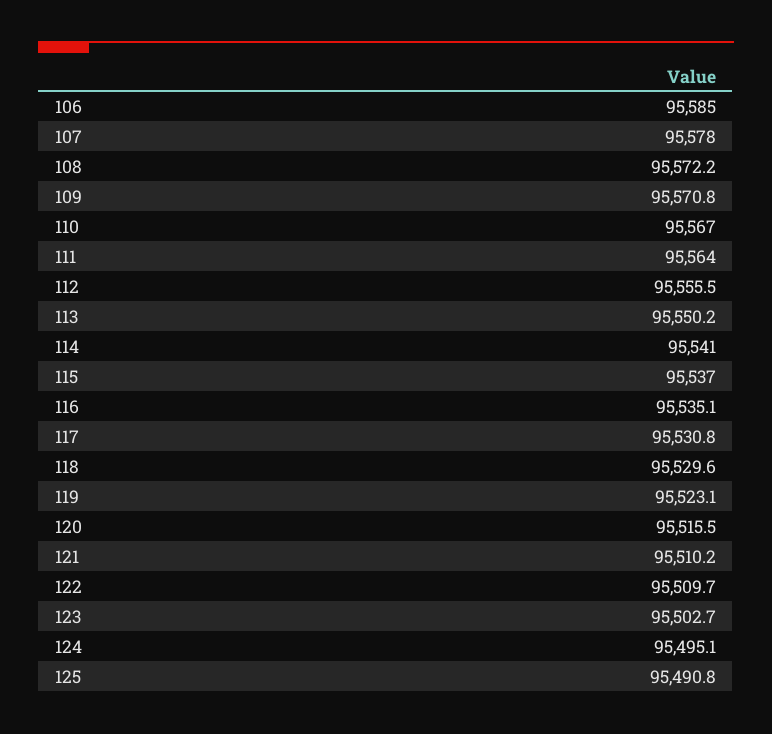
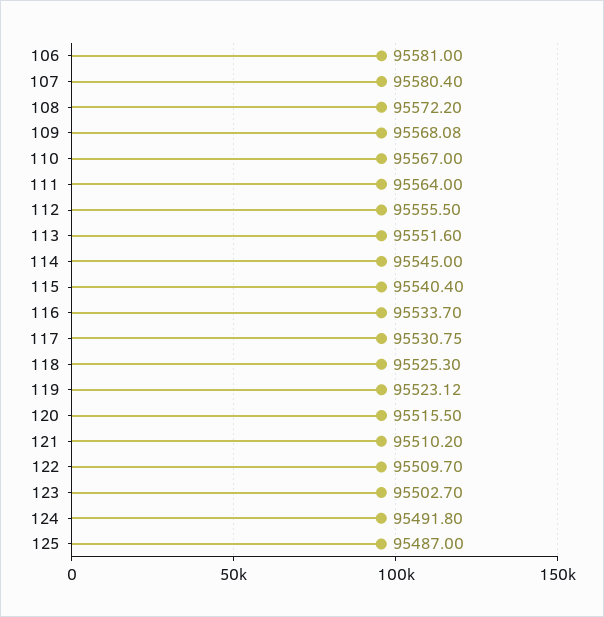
  {
-   "106": 95585,
+   "106": 95581,
-   "107": 95578,
+   "107": 95580.4,
    "108": 95572.2,
-   "109": 95570.8,
+   "109": 95568.08,
    "110": 95567,
    "111": 95564,
    "112": 95555.5,
-   "113": 95550.2,
+   "113": 95551.6,
-   "114": 95541,
+   "114": 95545,
-   "115": 95537,
+   "115": 95540.4,
-   "116": 95535.1,
+   "116": 95533.7,
    "117": 95530.75,
-   "118": 95529.6,
+   "118": 95525.3,
    "119": 95523.12,
    "120": 95515.5,
    "121": 95510.2,
    "122": 95509.7,
    "123": 95502.7,
-   "124": 95495.1,
+   "124": 95491.8,
-   "125": 95490.8
+   "125": 95487
  }

